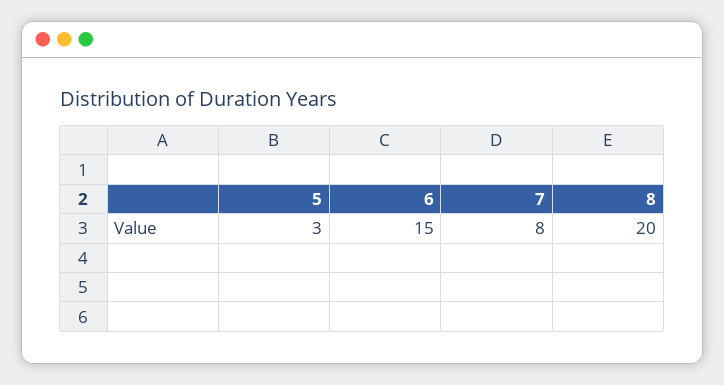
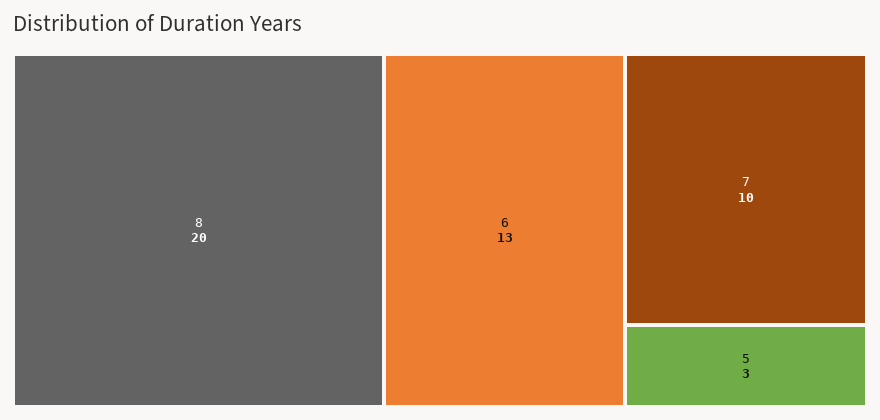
  {
    "5": 3,
-   "6": 15,
+   "6": 13,
-   "7": 8,
+   "7": 10,
    "8": 20
  }

